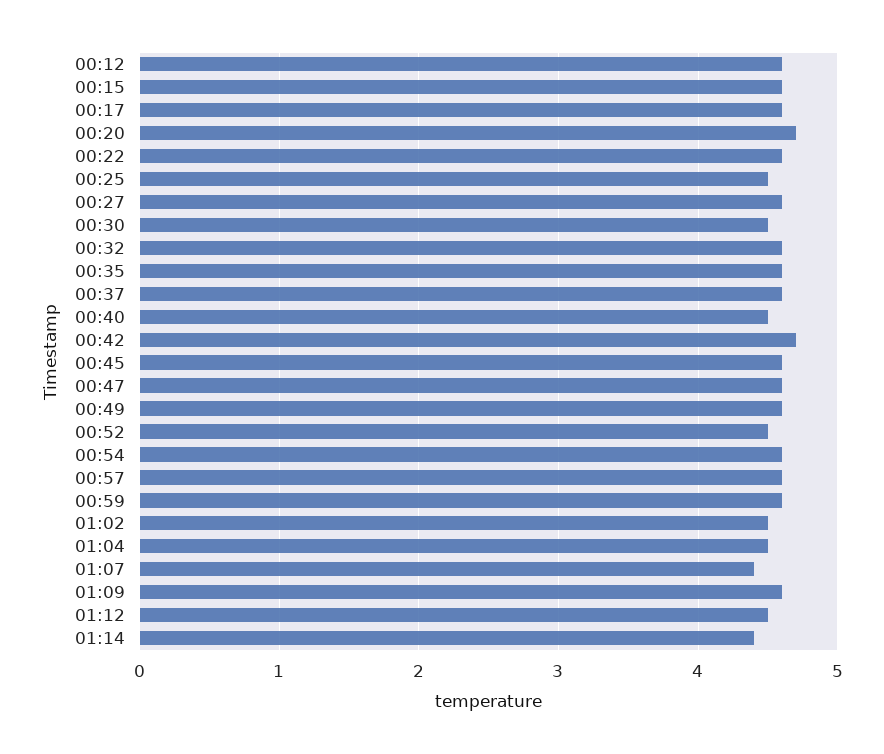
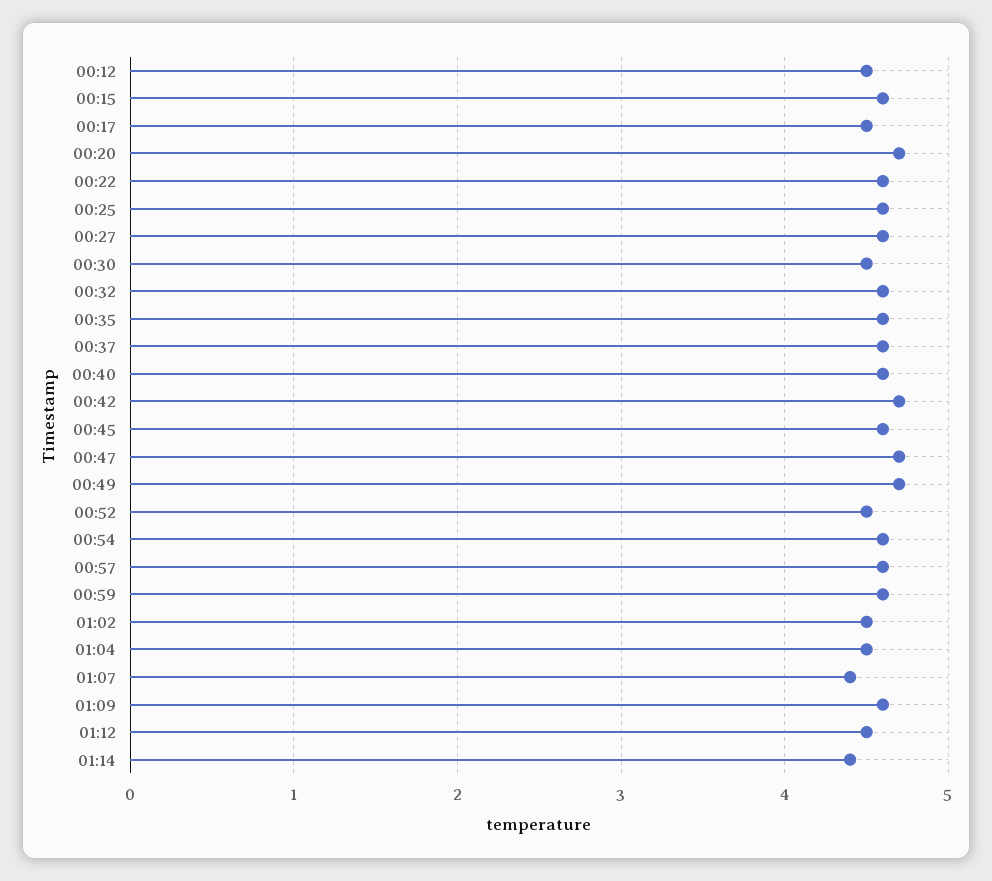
  {
-   "00:12": 4.6,
+   "00:12": 4.5,
    "00:15": 4.6,
-   "00:17": 4.6,
+   "00:17": 4.5,
    "00:20": 4.7,
    "00:22": 4.6,
-   "00:25": 4.5,
+   "00:25": 4.6,
    "00:27": 4.6,
    "00:30": 4.5,
    "00:32": 4.6,
    "00:35": 4.6,
    "00:37": 4.6,
-   "00:40": 4.5,
+   "00:40": 4.6,
    "00:42": 4.7,
    "00:45": 4.6,
-   "00:47": 4.6,
+   "00:47": 4.7,
-   "00:49": 4.6,
+   "00:49": 4.7,
    "00:52": 4.5,
    "00:54": 4.6,
    "00:57": 4.6,
    "00:59": 4.6,
    "01:02": 4.5,
    "01:04": 4.5,
    "01:07": 4.4,
    "01:09": 4.6,
    "01:12": 4.5,
    "01:14": 4.4
  }

